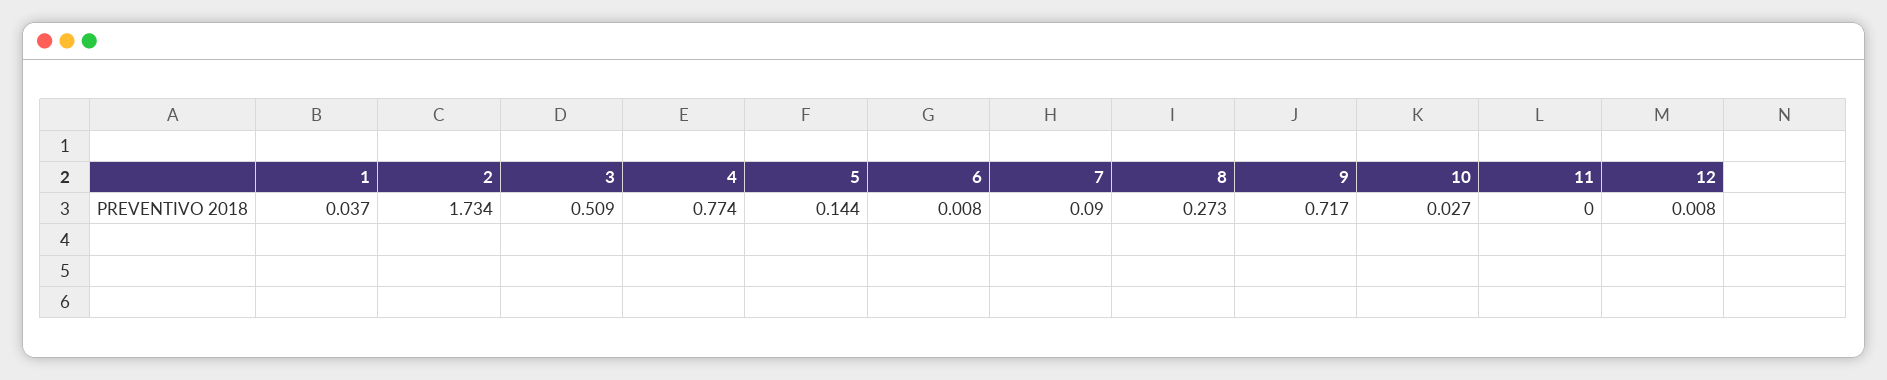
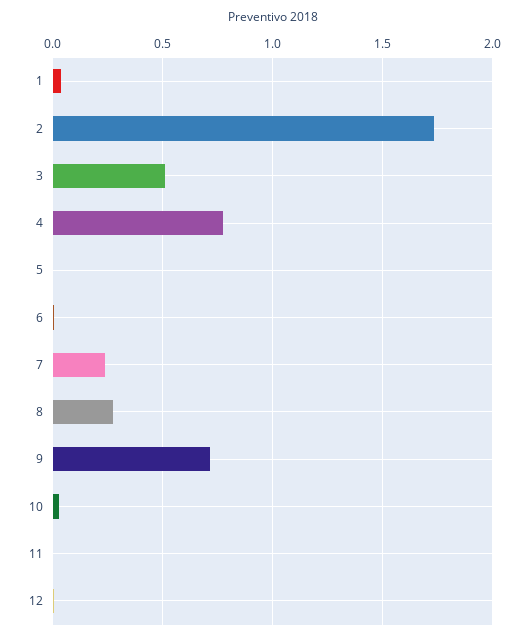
  {
    "1": 0.037,
    "2": 1.734,
    "3": 0.509,
    "4": 0.774,
-   "5": 0.144,
+   "5": 0,
    "6": 0.008,
-   "7": 0.09,
+   "7": 0.25,
    "8": 0.273,
    "9": 0.717,
    "10": 0.027,
    "11": 0,
    "12": 0.008
  }

